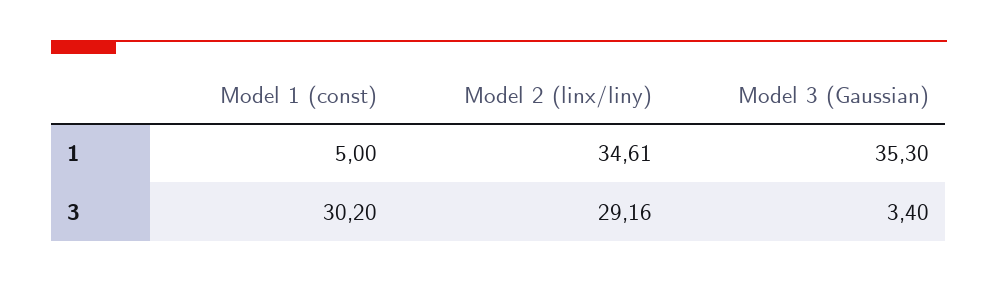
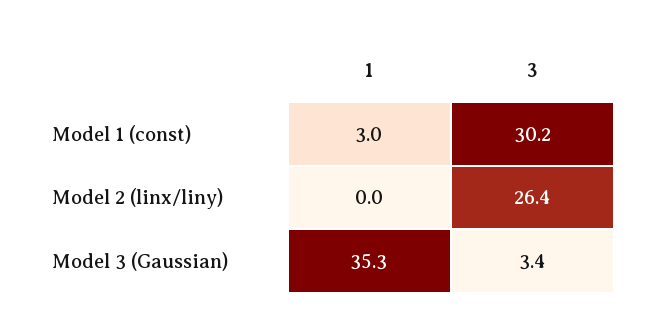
  {
    "Model 1 (const)": {
-     "1": 5,
+     "1": 3,
      "3": 30.2
    },
    "Model 2 (linx/liny)": {
-     "1": 34.61,
+     "1": 0,
-     "3": 29.16
+     "3": 26.4
    },
    "Model 3 (Gaussian)": {
      "1": 35.3,
      "3": 3.4
    }
  }

